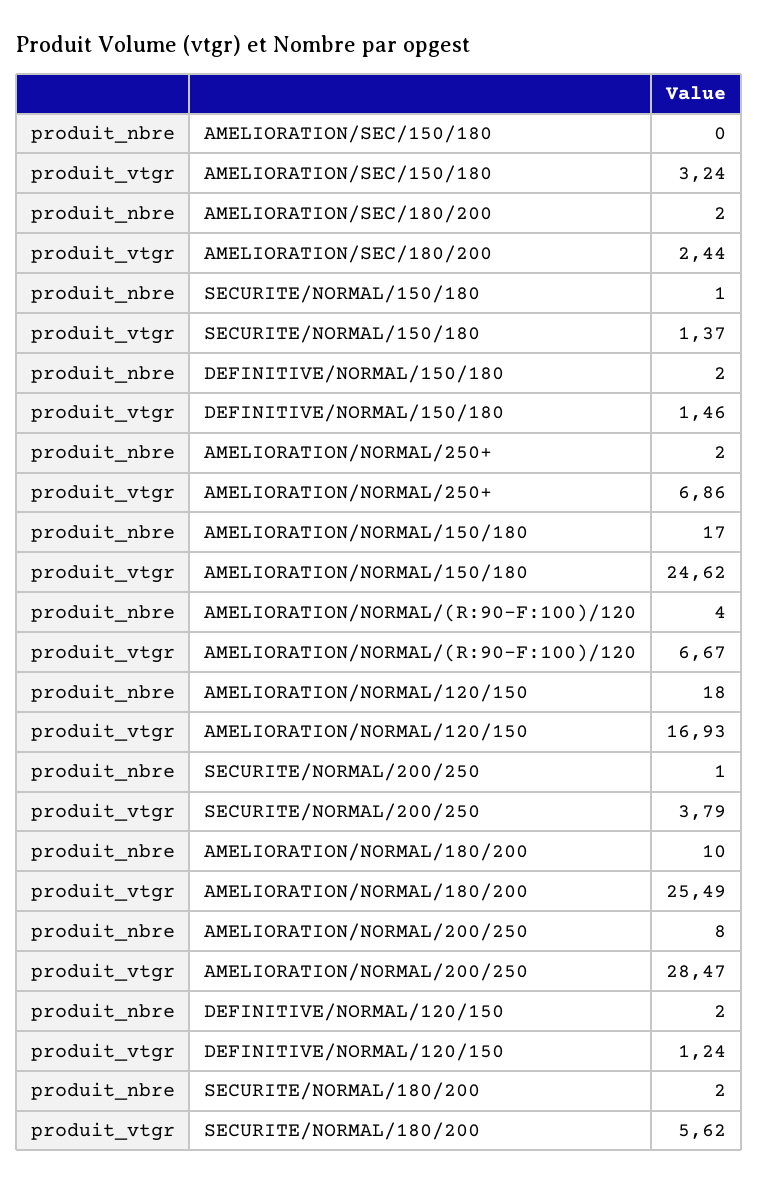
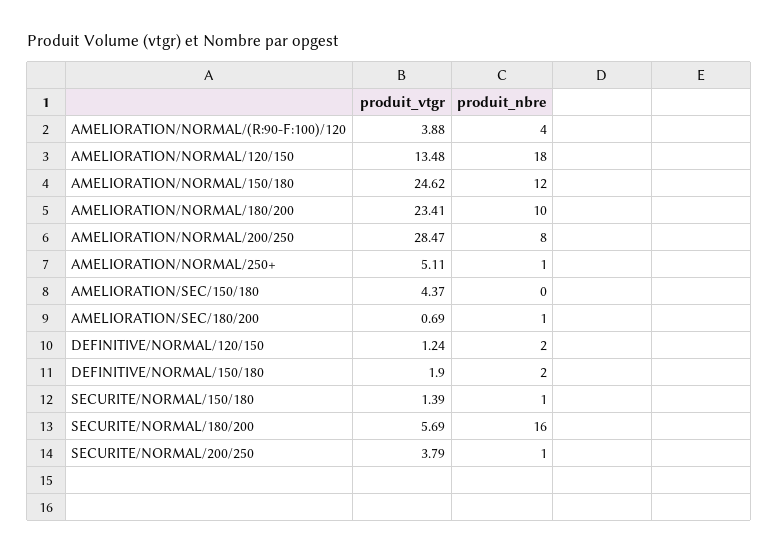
  {
    "produit_nbre": {
      "AMELIORATION/SEC/150/180": 0,
-     "AMELIORATION/SEC/180/200": 2,
+     "AMELIORATION/SEC/180/200": 1,
      "SECURITE/NORMAL/150/180": 1,
      "DEFINITIVE/NORMAL/150/180": 2,
-     "AMELIORATION/NORMAL/250+": 2,
+     "AMELIORATION/NORMAL/250+": 1,
-     "AMELIORATION/NORMAL/150/180": 17,
+     "AMELIORATION/NORMAL/150/180": 12,
      "AMELIORATION/NORMAL/(R:90-F:100)/120": 4,
      "AMELIORATION/NORMAL/120/150": 18,
      "SECURITE/NORMAL/200/250": 1,
      "AMELIORATION/NORMAL/180/200": 10,
      "AMELIORATION/NORMAL/200/250": 8,
      "DEFINITIVE/NORMAL/120/150": 2,
-     "SECURITE/NORMAL/180/200": 2
+     "SECURITE/NORMAL/180/200": 16
    },
    "produit_vtgr": {
-     "AMELIORATION/SEC/150/180": 3.24,
+     "AMELIORATION/SEC/150/180": 4.37,
-     "AMELIORATION/SEC/180/200": 2.44,
+     "AMELIORATION/SEC/180/200": 0.69,
-     "SECURITE/NORMAL/150/180": 1.37,
+     "SECURITE/NORMAL/150/180": 1.39,
-     "DEFINITIVE/NORMAL/150/180": 1.46,
+     "DEFINITIVE/NORMAL/150/180": 1.9,
-     "AMELIORATION/NORMAL/250+": 6.86,
+     "AMELIORATION/NORMAL/250+": 5.11,
      "AMELIORATION/NORMAL/150/180": 24.62,
-     "AMELIORATION/NORMAL/(R:90-F:100)/120": 6.67,
+     "AMELIORATION/NORMAL/(R:90-F:100)/120": 3.88,
-     "AMELIORATION/NORMAL/120/150": 16.93,
+     "AMELIORATION/NORMAL/120/150": 13.48,
      "SECURITE/NORMAL/200/250": 3.79,
-     "AMELIORATION/NORMAL/180/200": 25.49,
+     "AMELIORATION/NORMAL/180/200": 23.41,
      "AMELIORATION/NORMAL/200/250": 28.47,
      "DEFINITIVE/NORMAL/120/150": 1.24,
-     "SECURITE/NORMAL/180/200": 5.62
+     "SECURITE/NORMAL/180/200": 5.69
    }
  }

